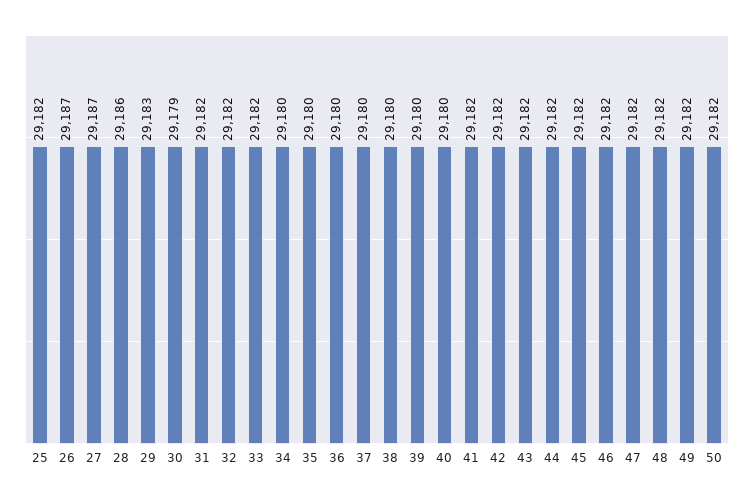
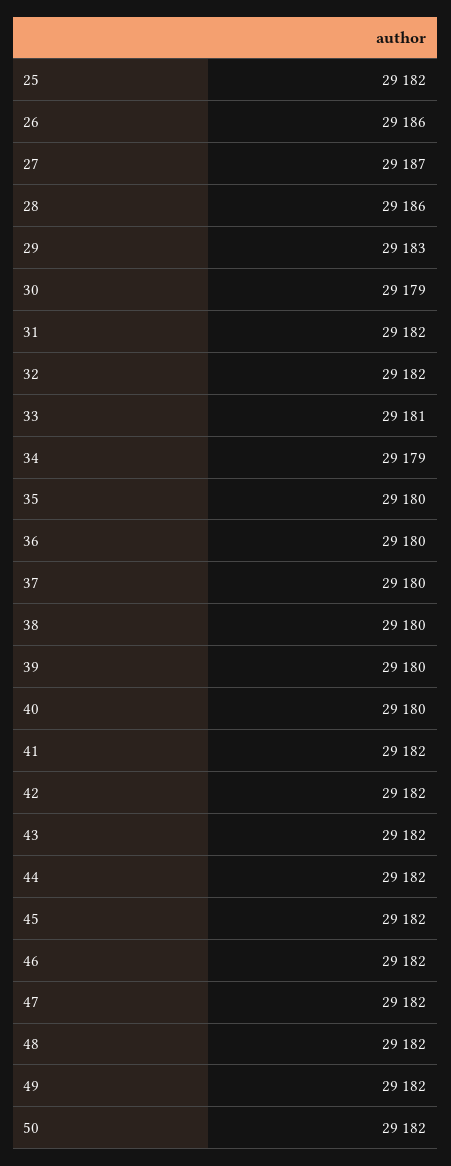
  {
    "25": 29182,
-   "26": 29187,
+   "26": 29186,
    "27": 29187,
    "28": 29186,
    "29": 29183,
    "30": 29179,
    "31": 29182,
    "32": 29182,
-   "33": 29182,
+   "33": 29181,
-   "34": 29180,
+   "34": 29179,
    "35": 29180,
    "36": 29180,
    "37": 29180,
    "38": 29180,
    "39": 29180,
    "40": 29180,
    "41": 29182,
    "42": 29182,
    "43": 29182,
    "44": 29182,
    "45": 29182,
    "46": 29182,
    "47": 29182,
    "48": 29182,
    "49": 29182,
    "50": 29182
  }

